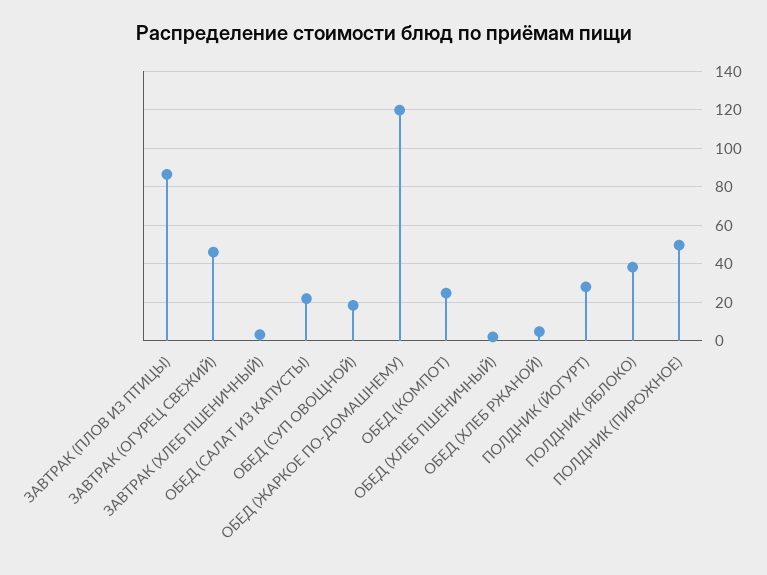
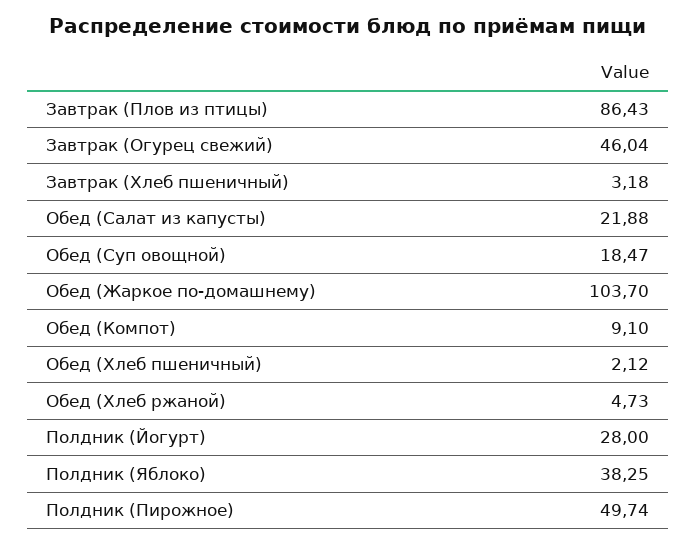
  {
    "ЗАВТРАК (ПЛОВ ИЗ ПТИЦЫ)": 86.43,
    "ЗАВТРАК (ОГУРЕЦ СВЕЖИЙ)": 46.04,
    "ЗАВТРАК (ХЛЕБ ПШЕНИЧНЫЙ)": 3.18,
    "ОБЕД (САЛАТ ИЗ КАПУСТЫ)": 21.88,
    "ОБЕД (СУП ОВОЩНОЙ)": 18.47,
-   "ОБЕД (ЖАРКОЕ ПО-ДОМАШНЕМУ)": 120,
+   "ОБЕД (ЖАРКОЕ ПО-ДОМАШНЕМУ)": 103.7,
-   "ОБЕД (КОМПОТ)": 25,
+   "ОБЕД (КОМПОТ)": 9.1,
    "ОБЕД (ХЛЕБ ПШЕНИЧНЫЙ)": 2.12,
    "ОБЕД (ХЛЕБ РЖАНОЙ)": 4.73,
    "ПОЛДНИК (ЙОГУРТ)": 28,
    "ПОЛДНИК (ЯБЛОКО)": 38.25,
    "ПОЛДНИК (ПИРОЖНОЕ)": 49.74
  }

